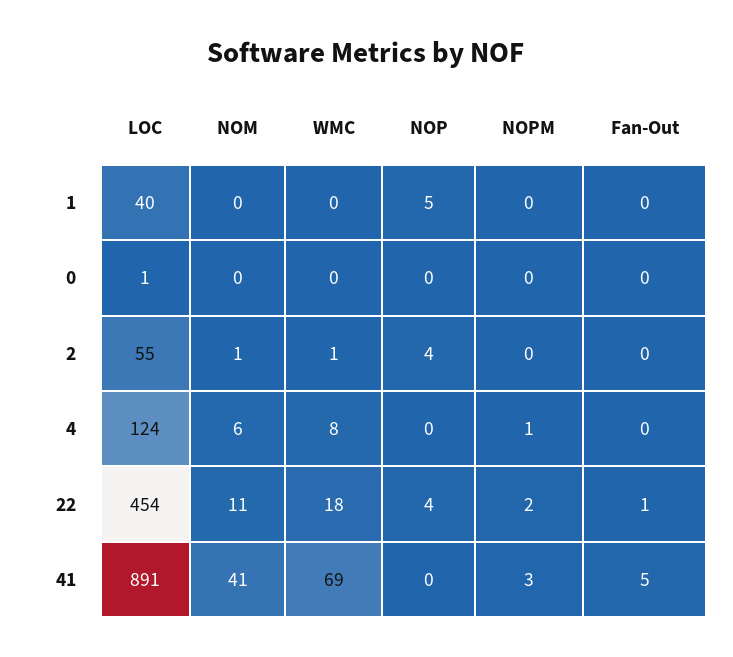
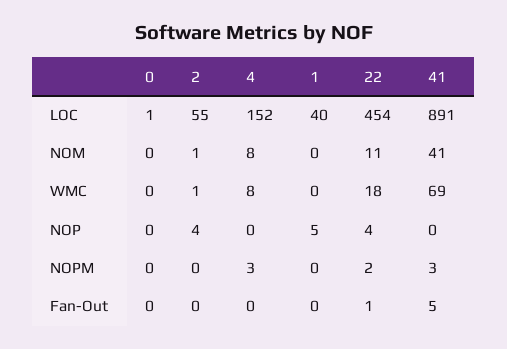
  {
    "LOC": {
      "1": 40,
      "0": 1,
      "2": 55,
-     "4": 124,
+     "4": 152,
      "22": 454,
      "41": 891
    },
    "NOM": {
      "1": 0,
      "0": 0,
      "2": 1,
-     "4": 6,
+     "4": 8,
      "22": 11,
      "41": 41
    },
    "WMC": {
      "1": 0,
      "0": 0,
      "2": 1,
      "4": 8,
      "22": 18,
      "41": 69
    },
    "NOP": {
      "1": 5,
      "0": 0,
      "2": 4,
      "4": 0,
      "22": 4,
      "41": 0
    },
    "NOPM": {
      "1": 0,
      "0": 0,
      "2": 0,
-     "4": 1,
+     "4": 3,
      "22": 2,
      "41": 3
    },
    "Fan-Out": {
      "1": 0,
      "0": 0,
      "2": 0,
      "4": 0,
      "22": 1,
      "41": 5
    }
  }

